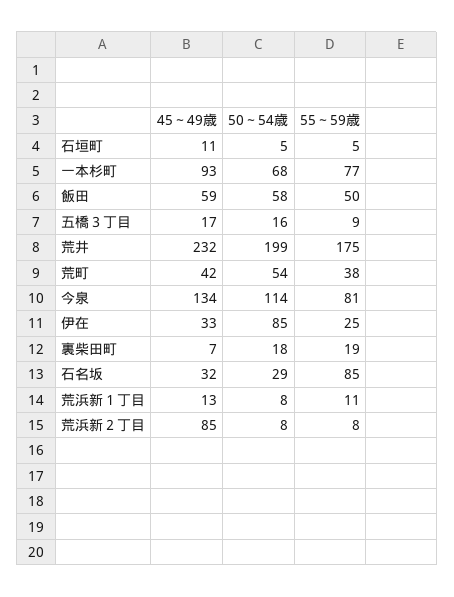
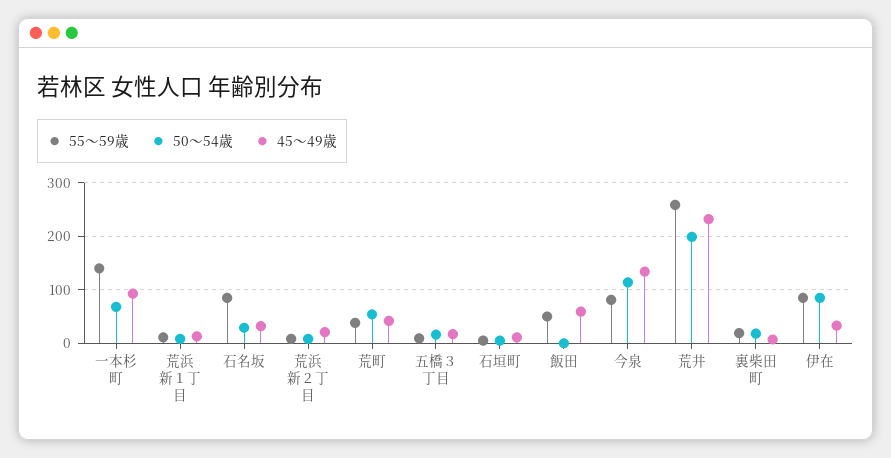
  {
    "45～49歳": {
      "石垣町": 11,
      "一本杉町": 93,
      "飯田": 59,
      "五橋３丁目": 17,
      "荒井": 232,
      "荒町": 42,
      "今泉": 134,
      "伊在": 33,
      "裏柴田町": 7,
      "石名坂": 32,
      "荒浜新１丁目": 13,
-     "荒浜新２丁目": 85
+     "荒浜新２丁目": 20
    },
    "50～54歳": {
      "石垣町": 5,
      "一本杉町": 68,
-     "飯田": 58,
+     "飯田": 0,
      "五橋３丁目": 16,
      "荒井": 199,
      "荒町": 54,
      "今泉": 114,
      "伊在": 85,
      "裏柴田町": 18,
      "石名坂": 29,
      "荒浜新１丁目": 8,
      "荒浜新２丁目": 8
    },
    "55～59歳": {
      "石垣町": 5,
-     "一本杉町": 77,
+     "一本杉町": 140,
      "飯田": 50,
      "五橋３丁目": 9,
-     "荒井": 175,
+     "荒井": 260,
      "荒町": 38,
      "今泉": 81,
-     "伊在": 25,
+     "伊在": 80,
      "裏柴田町": 19,
      "石名坂": 85,
      "荒浜新１丁目": 11,
      "荒浜新２丁目": 8
    }
  }

